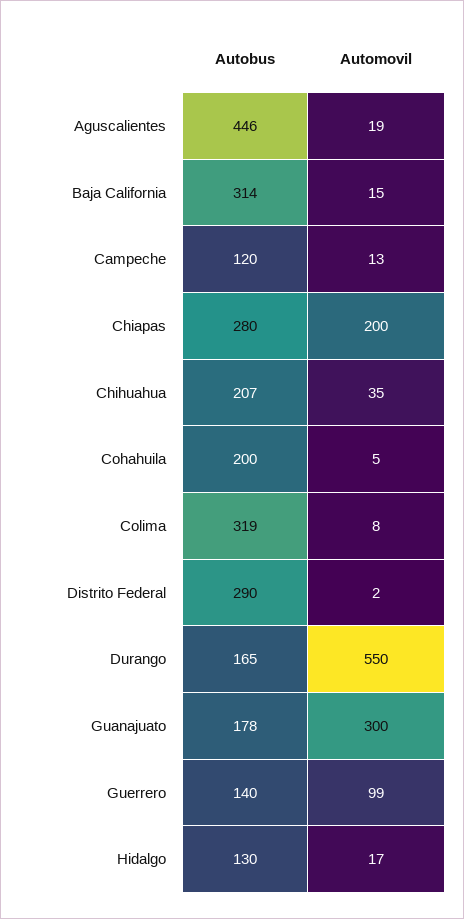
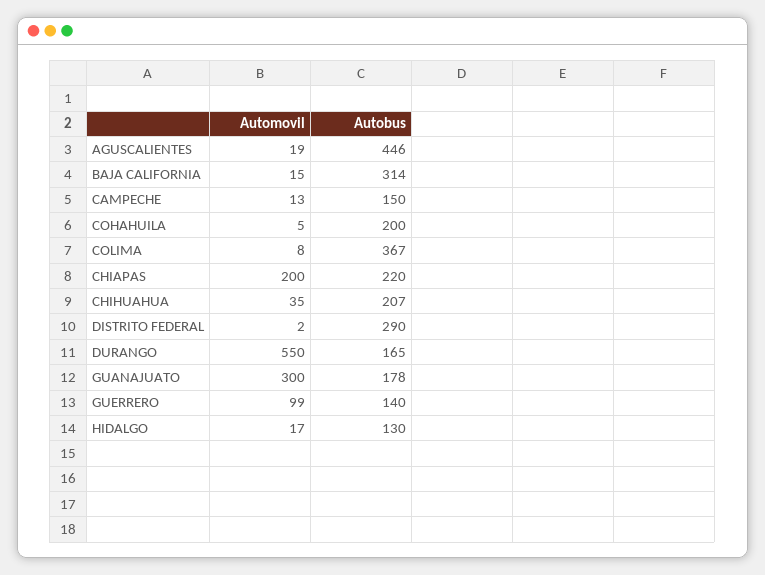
  {
    "Autobus": {
      "Aguscalientes": 446,
      "Baja California": 314,
-     "Campeche": 120,
+     "Campeche": 150,
-     "Chiapas": 280,
+     "Chiapas": 220,
      "Chihuahua": 207,
      "Cohahuila": 200,
-     "Colima": 319,
+     "Colima": 367,
      "Distrito Federal": 290,
      "Durango": 165,
      "Guanajuato": 178,
      "Guerrero": 140,
      "Hidalgo": 130
    },
    "Automovil": {
      "Aguscalientes": 19,
      "Baja California": 15,
      "Campeche": 13,
      "Chiapas": 200,
      "Chihuahua": 35,
      "Cohahuila": 5,
      "Colima": 8,
      "Distrito Federal": 2,
      "Durango": 550,
      "Guanajuato": 300,
      "Guerrero": 99,
      "Hidalgo": 17
    }
  }

